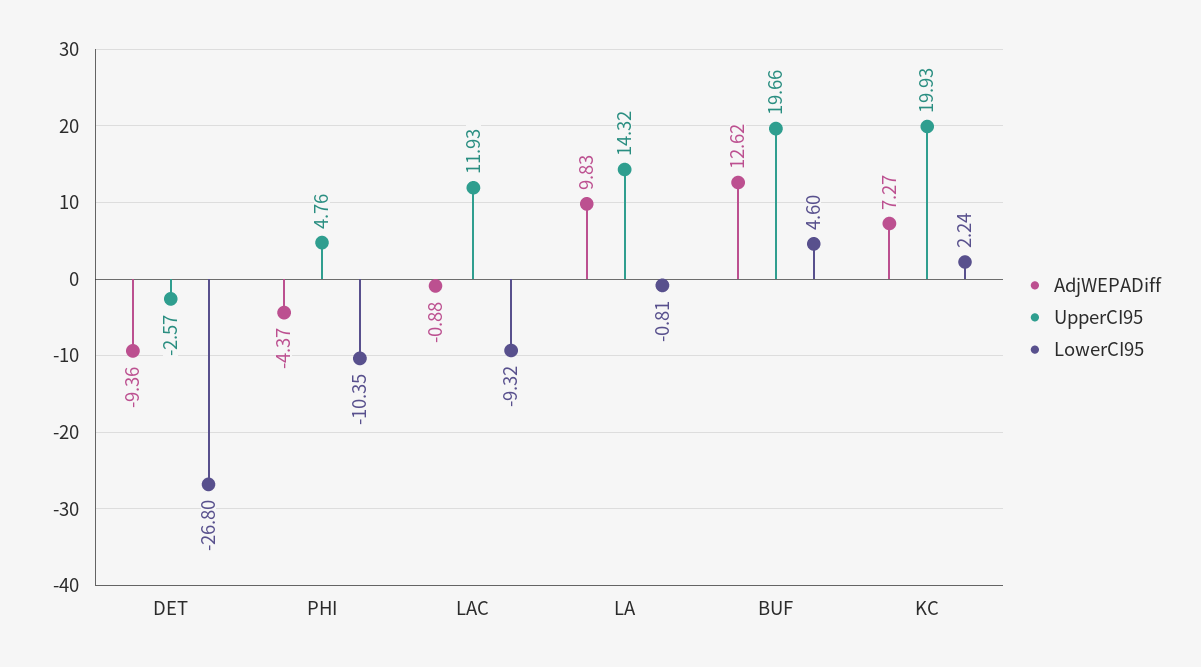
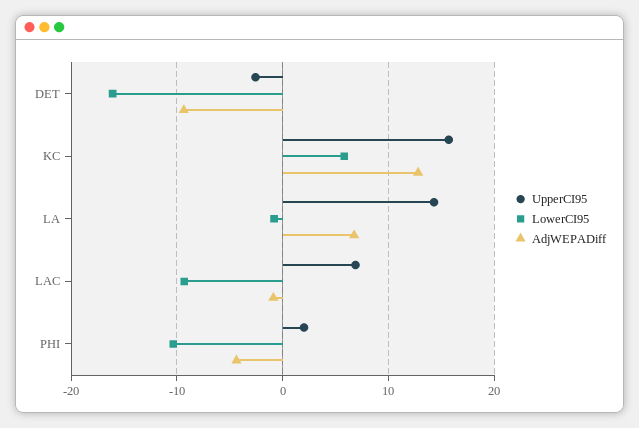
  {
    "AdjWEPADiff": {
      "DET": -9.36,
      "PHI": -4.37,
      "LAC": -0.88,
-     "LA": 9.83,
+     "LA": 7,
-     "BUF": 12.62,
-     "KC": 7.27
+     "KC": 13
    },
    "UpperCI95": {
      "DET": -2.57,
-     "PHI": 4.76,
+     "PHI": 2,
-     "LAC": 11.93,
+     "LAC": 7,
      "LA": 14.32,
-     "BUF": 19.66,
-     "KC": 19.93
+     "KC": 16
    },
    "LowerCI95": {
-     "DET": -26.8,
+     "DET": -16,
      "PHI": -10.35,
      "LAC": -9.32,
      "LA": -0.81,
-     "BUF": 4.6,
-     "KC": 2.24
+     "KC": 6
    }
  }

